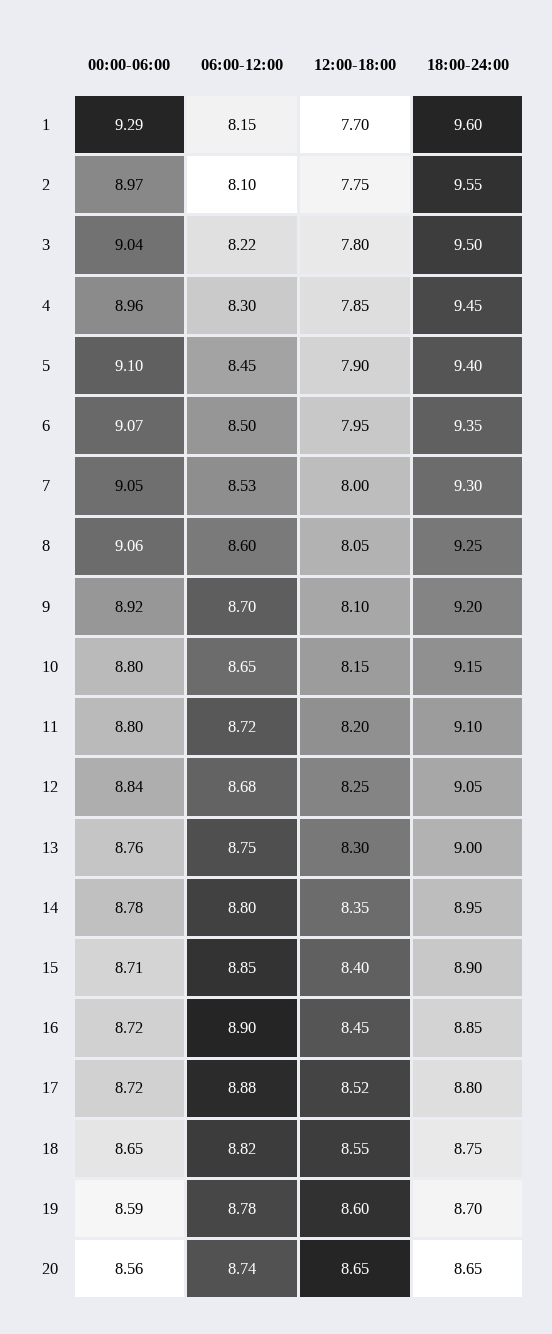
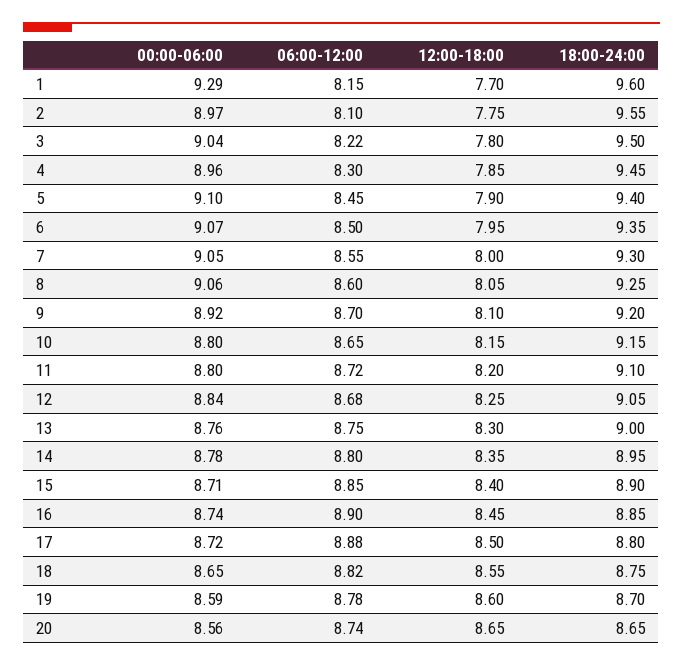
  {
    "00:00-06:00": {
      "1": 9.29,
      "2": 8.97,
      "3": 9.04,
      "4": 8.96,
      "5": 9.1,
      "6": 9.07,
      "7": 9.05,
      "8": 9.06,
      "9": 8.92,
      "10": 8.8,
      "11": 8.8,
      "12": 8.84,
      "13": 8.76,
      "14": 8.78,
      "15": 8.71,
-     "16": 8.72,
+     "16": 8.74,
      "17": 8.72,
      "18": 8.65,
      "19": 8.59,
      "20": 8.56
    },
    "06:00-12:00": {
      "1": 8.15,
      "2": 8.1,
      "3": 8.22,
      "4": 8.3,
      "5": 8.45,
      "6": 8.5,
-     "7": 8.53,
+     "7": 8.55,
      "8": 8.6,
      "9": 8.7,
      "10": 8.65,
      "11": 8.72,
      "12": 8.68,
      "13": 8.75,
      "14": 8.8,
      "15": 8.85,
      "16": 8.9,
      "17": 8.88,
      "18": 8.82,
      "19": 8.78,
      "20": 8.74
    },
    "12:00-18:00": {
      "1": 7.7,
      "2": 7.75,
      "3": 7.8,
      "4": 7.85,
      "5": 7.9,
      "6": 7.95,
      "7": 8,
      "8": 8.05,
      "9": 8.1,
      "10": 8.15,
      "11": 8.2,
      "12": 8.25,
      "13": 8.3,
      "14": 8.35,
      "15": 8.4,
      "16": 8.45,
-     "17": 8.52,
+     "17": 8.5,
      "18": 8.55,
      "19": 8.6,
      "20": 8.65
    },
    "18:00-24:00": {
      "1": 9.6,
      "2": 9.55,
      "3": 9.5,
      "4": 9.45,
      "5": 9.4,
      "6": 9.35,
      "7": 9.3,
      "8": 9.25,
      "9": 9.2,
      "10": 9.15,
      "11": 9.1,
      "12": 9.05,
      "13": 9,
      "14": 8.95,
      "15": 8.9,
      "16": 8.85,
      "17": 8.8,
      "18": 8.75,
      "19": 8.7,
      "20": 8.65
    }
  }

